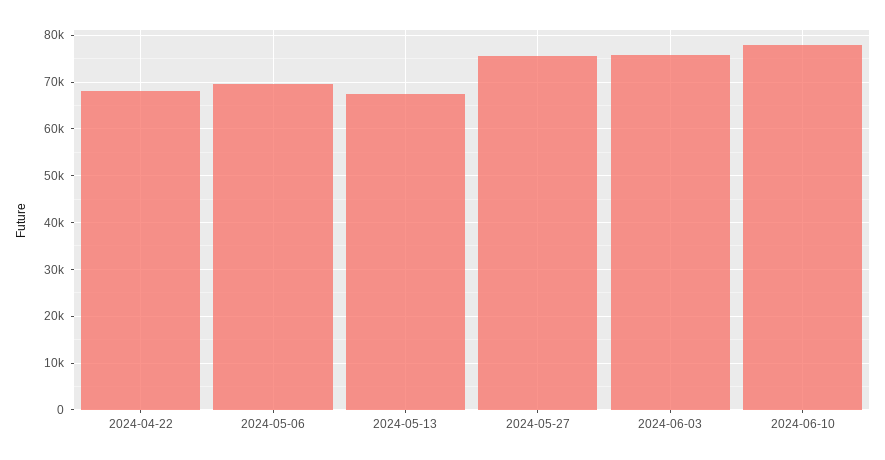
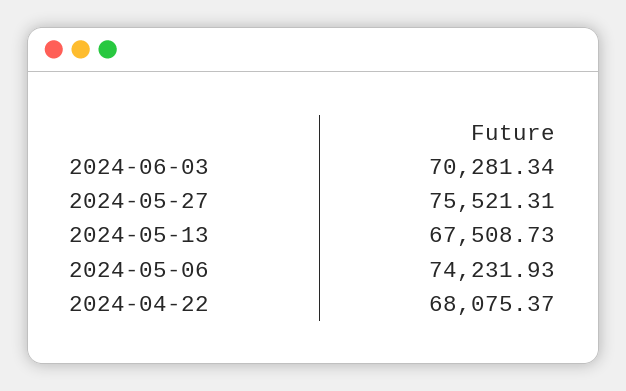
  {
    "2024-04-22": 68075.37,
-   "2024-05-06": 70000,
+   "2024-05-06": 74231.93,
    "2024-05-13": 67508.73,
    "2024-05-27": 75521.31,
-   "2024-06-03": 76000,
+   "2024-06-03": 70281.34
-   "2024-06-10": 78000
  }

